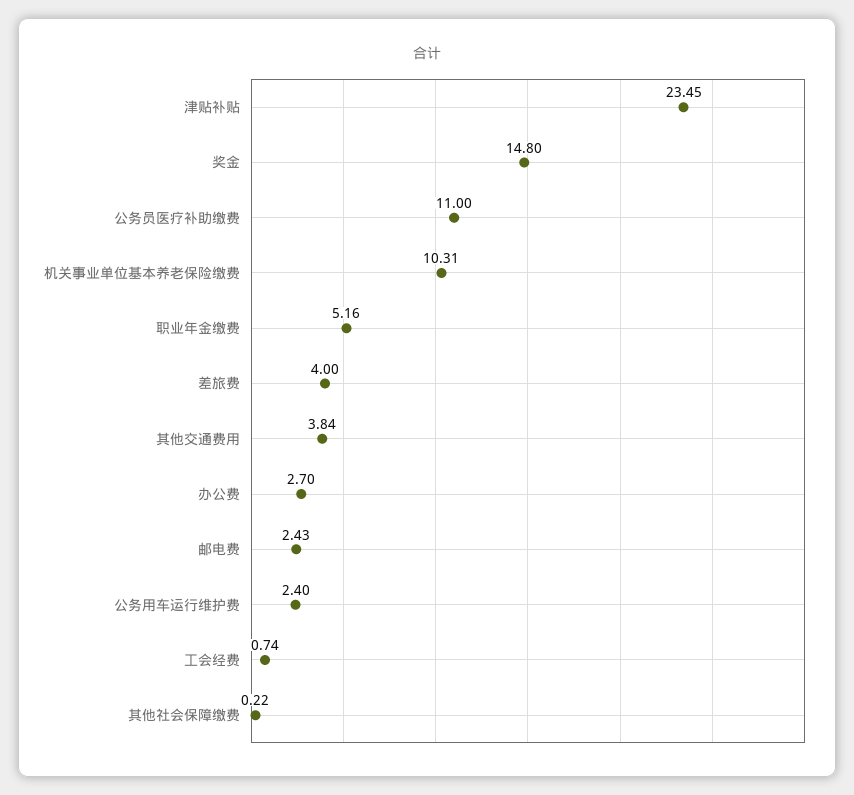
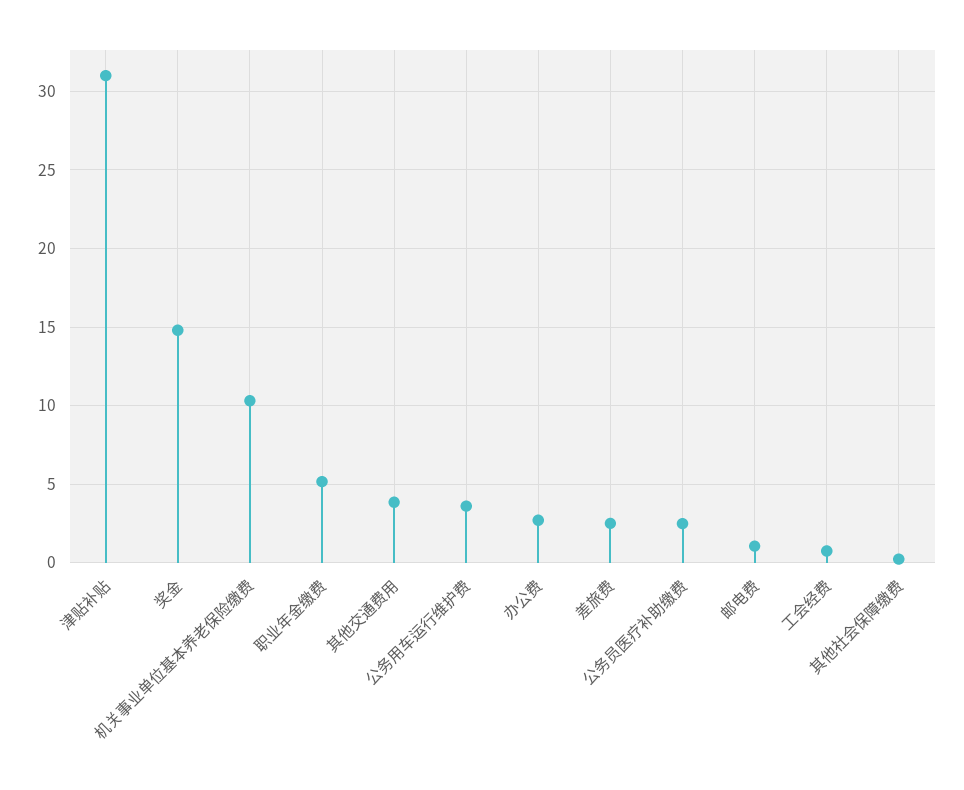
  {
-   "津贴补贴": 23.45,
+   "津贴补贴": 31,
    "奖金": 14.8,
-   "公务员医疗补助缴费": 11,
+   "公务员医疗补助缴费": 2.5,
    "机关事业单位基本养老保险缴费": 10.31,
    "职业年金缴费": 5.16,
-   "差旅费": 4,
+   "差旅费": 2.5,
    "其他交通费用": 3.84,
    "办公费": 2.7,
-   "邮电费": 2.43,
+   "邮电费": 1,
-   "公务用车运行维护费": 2.4,
+   "公务用车运行维护费": 3.5,
    "工会经费": 0.74,
    "其他社会保障缴费": 0.22
  }

